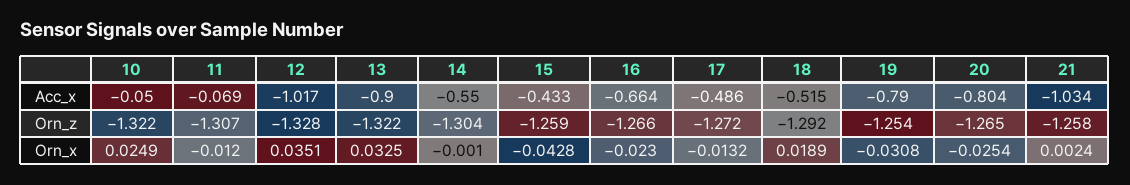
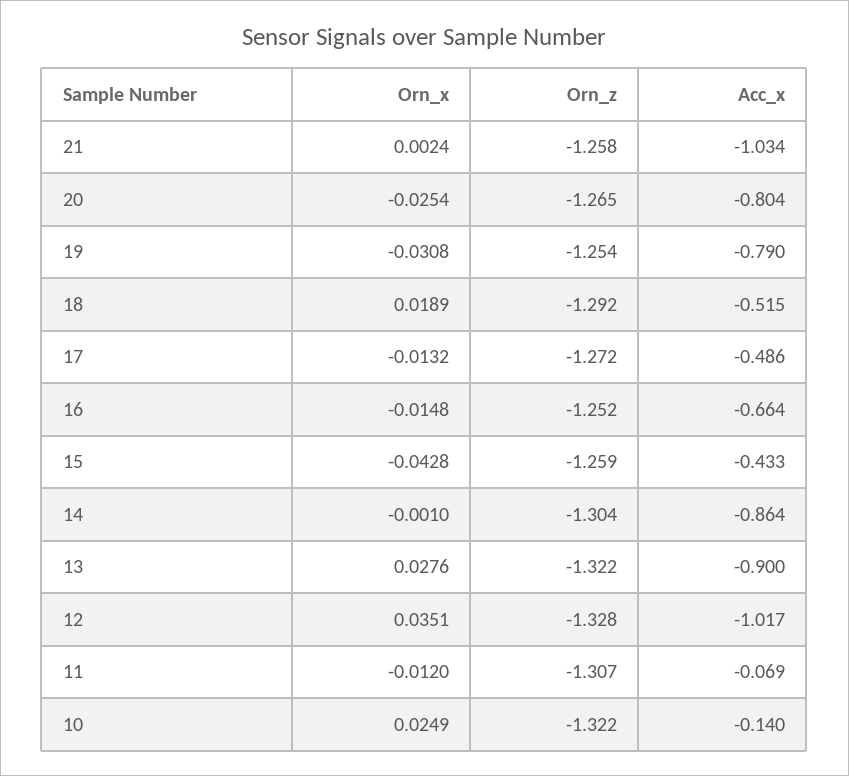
  {
    "10": {
-     "Acc_x": -0.05,
+     "Acc_x": -0.14,
      "Orn_z": -1.322,
      "Orn_x": 0.0249
    },
    "11": {
      "Acc_x": -0.069,
      "Orn_z": -1.307,
      "Orn_x": -0.012
    },
    "12": {
      "Acc_x": -1.017,
      "Orn_z": -1.328,
      "Orn_x": 0.0351
    },
    "13": {
      "Acc_x": -0.9,
      "Orn_z": -1.322,
-     "Orn_x": 0.0325
+     "Orn_x": 0.0276
    },
    "14": {
-     "Acc_x": -0.55,
+     "Acc_x": -0.864,
      "Orn_z": -1.304,
      "Orn_x": -0.001
    },
    "15": {
      "Acc_x": -0.433,
      "Orn_z": -1.259,
      "Orn_x": -0.0428
    },
    "16": {
      "Acc_x": -0.664,
-     "Orn_z": -1.266,
+     "Orn_z": -1.252,
-     "Orn_x": -0.023
+     "Orn_x": -0.0148
    },
    "17": {
      "Acc_x": -0.486,
      "Orn_z": -1.272,
      "Orn_x": -0.0132
    },
    "18": {
      "Acc_x": -0.515,
      "Orn_z": -1.292,
      "Orn_x": 0.0189
    },
    "19": {
      "Acc_x": -0.79,
      "Orn_z": -1.254,
      "Orn_x": -0.0308
    },
    "20": {
      "Acc_x": -0.804,
      "Orn_z": -1.265,
      "Orn_x": -0.0254
    },
    "21": {
      "Acc_x": -1.034,
      "Orn_z": -1.258,
      "Orn_x": 0.0024
    }
  }

